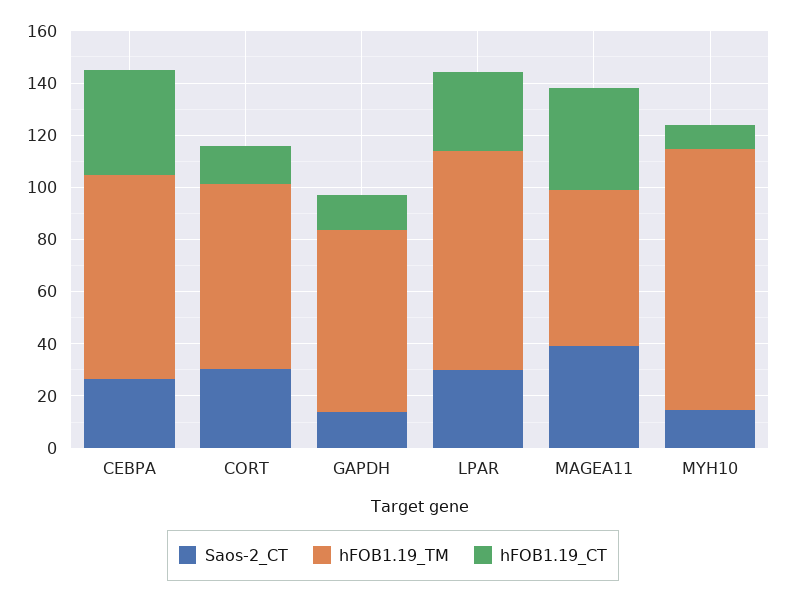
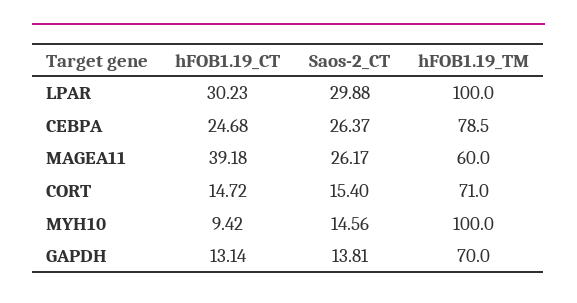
  {
    "Saos-2_CT": {
      "CEBPA": 26.37,
-     "CORT": 30,
+     "CORT": 15.4,
      "GAPDH": 13.81,
      "LPAR": 29.88,
-     "MAGEA11": 40,
+     "MAGEA11": 26.17,
      "MYH10": 14.56
    },
    "hFOB1.19_TM": {
      "CEBPA": 78.5,
      "CORT": 71,
      "GAPDH": 70,
-     "LPAR": 85,
+     "LPAR": 100,
      "MAGEA11": 60,
      "MYH10": 100
    },
    "hFOB1.19_CT": {
-     "CEBPA": 40,
+     "CEBPA": 24.68,
      "CORT": 14.72,
      "GAPDH": 13.14,
      "LPAR": 30.23,
      "MAGEA11": 39.18,
      "MYH10": 9.42
    }
  }

